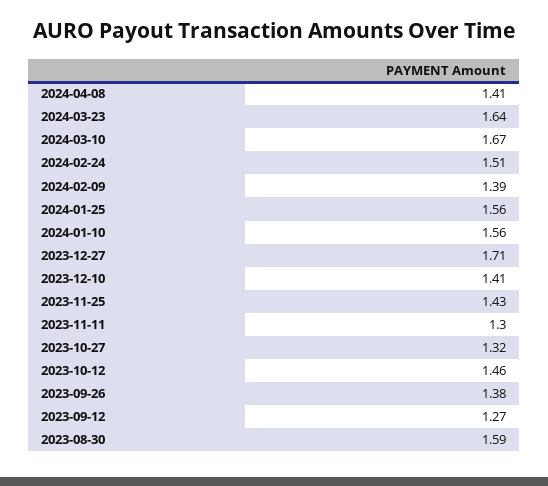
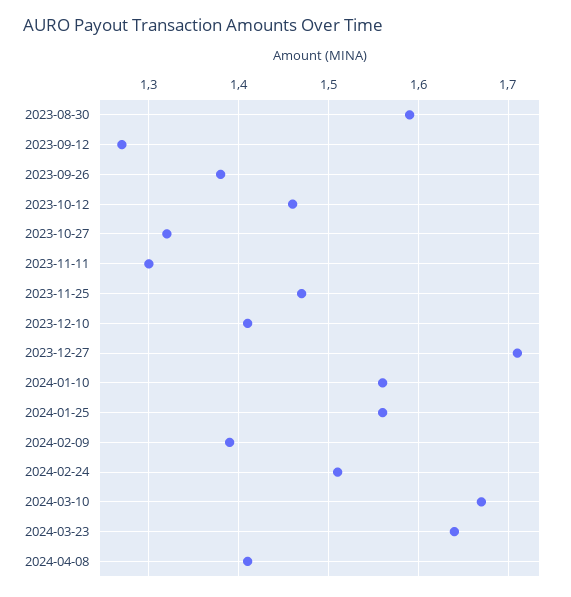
  {
    "2024-04-08": 1.41,
    "2024-03-23": 1.64,
    "2024-03-10": 1.67,
    "2024-02-24": 1.51,
    "2024-02-09": 1.39,
    "2024-01-25": 1.56,
    "2024-01-10": 1.56,
    "2023-12-27": 1.71,
    "2023-12-10": 1.41,
-   "2023-11-25": 1.43,
+   "2023-11-25": 1.47,
    "2023-11-11": 1.3,
    "2023-10-27": 1.32,
    "2023-10-12": 1.46,
    "2023-09-26": 1.38,
    "2023-09-12": 1.27,
    "2023-08-30": 1.59
  }

